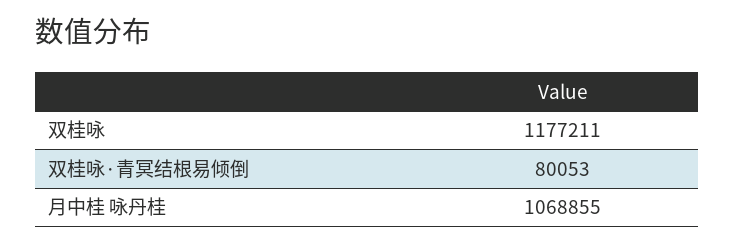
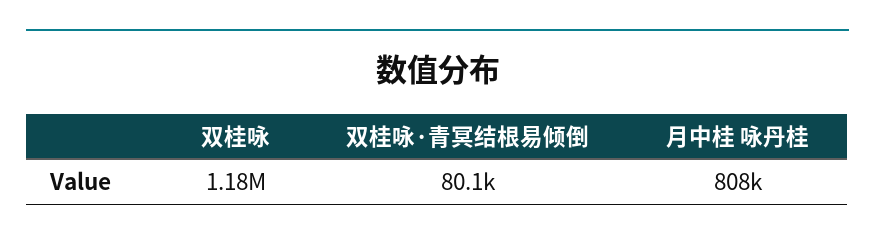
  {
    "双桂咏": 1177211,
    "双桂咏·青冥结根易倾倒": 80053,
-   "月中桂 咏丹桂": 1068855
+   "月中桂 咏丹桂": 808000
  }

